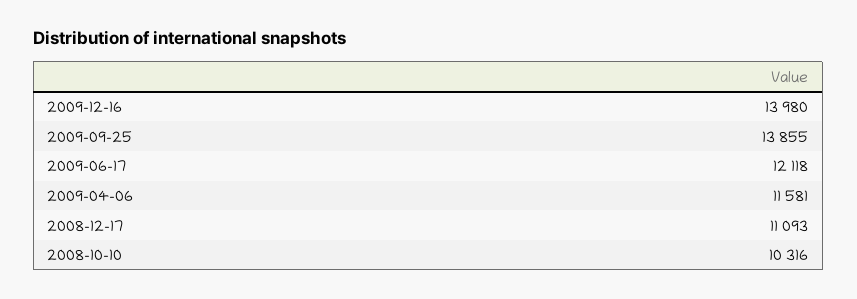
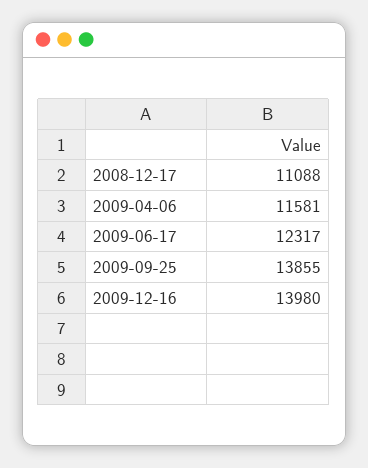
  {
    "2009-12-16": 13980,
    "2009-09-25": 13855,
-   "2009-06-17": 12118,
+   "2009-06-17": 12317,
    "2009-04-06": 11581,
-   "2008-12-17": 11093,
+   "2008-12-17": 11088
-   "2008-10-10": 10316
  }

